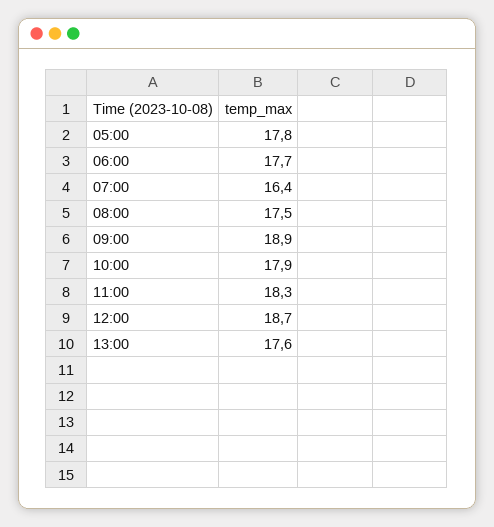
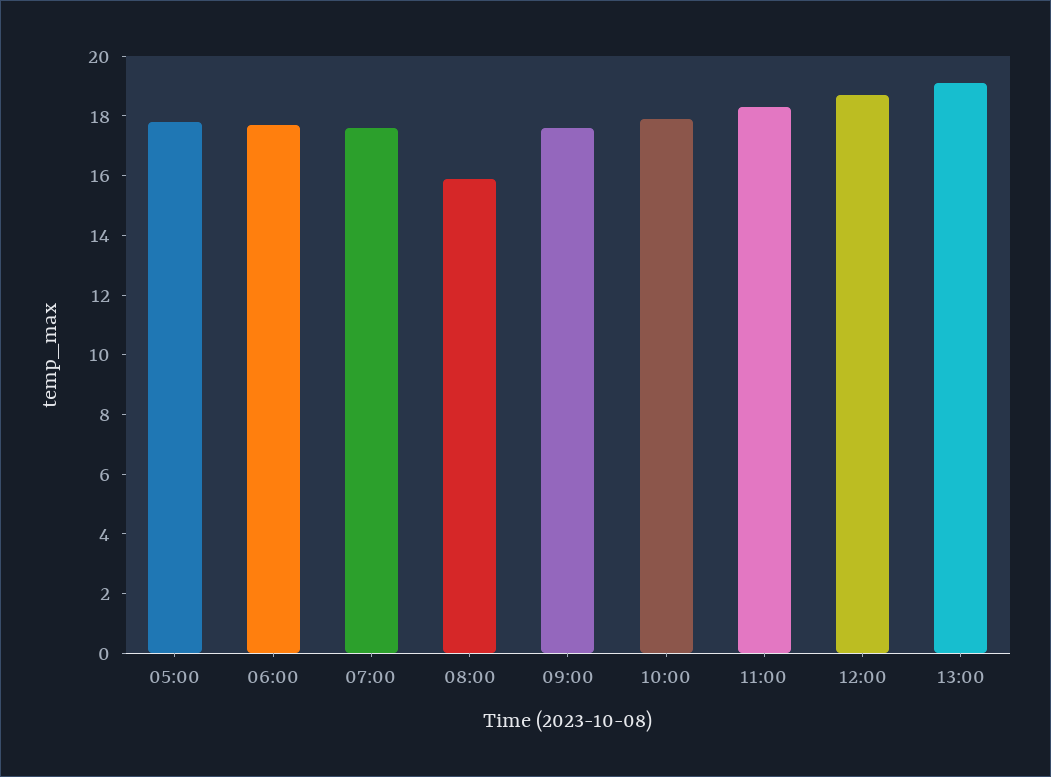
  {
    "05:00": 17.8,
    "06:00": 17.7,
-   "07:00": 16.4,
+   "07:00": 17.5,
-   "08:00": 17.5,
+   "08:00": 16,
-   "09:00": 18.9,
+   "09:00": 17.5,
    "10:00": 17.9,
    "11:00": 18.3,
    "12:00": 18.7,
-   "13:00": 17.6
+   "13:00": 19
  }

